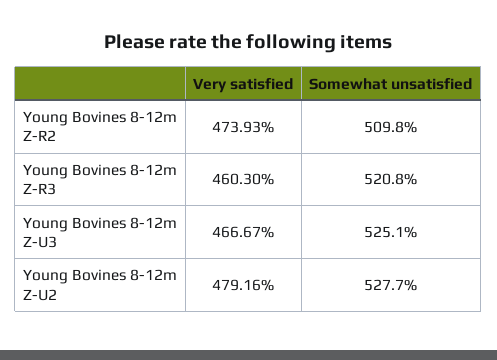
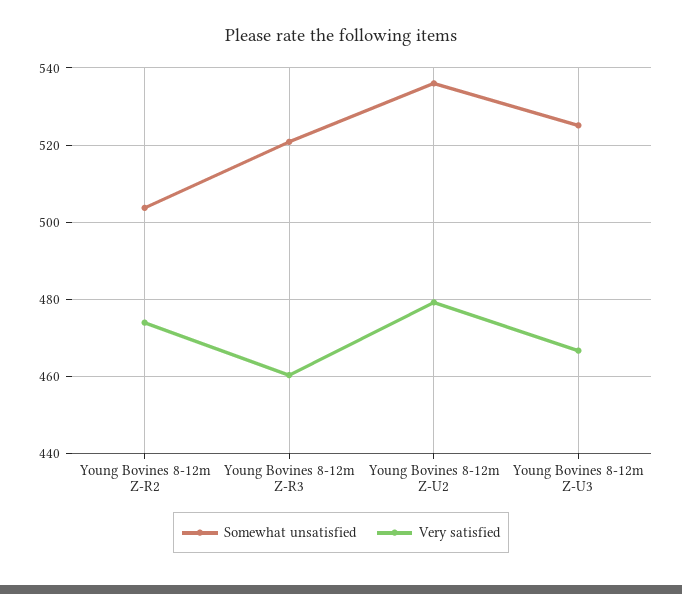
  {
    "Very satisfied": {
      "Young Bovines 8-12m Z-R2": 473.93,
      "Young Bovines 8-12m Z-R3": 460.3,
      "Young Bovines 8-12m Z-U3": 466.67,
      "Young Bovines 8-12m Z-U2": 479.16
    },
    "Somewhat unsatisfied": {
-     "Young Bovines 8-12m Z-R2": 509.8,
+     "Young Bovines 8-12m Z-R2": 504,
      "Young Bovines 8-12m Z-R3": 520.8,
      "Young Bovines 8-12m Z-U3": 525.1,
-     "Young Bovines 8-12m Z-U2": 527.7
+     "Young Bovines 8-12m Z-U2": 536
    }
  }

